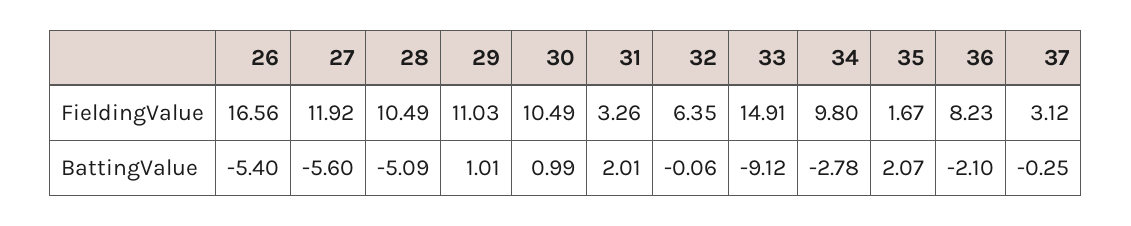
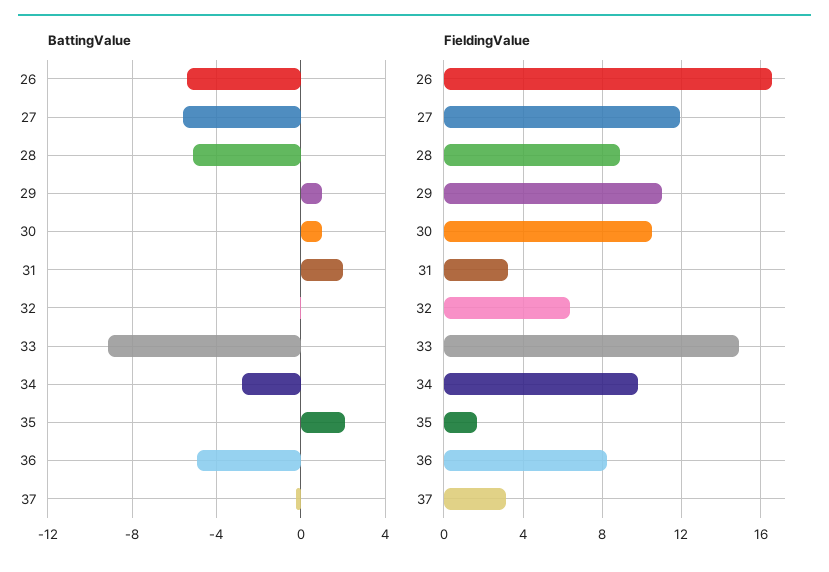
  {
    "FieldingValue": {
      "26": 16.56,
      "27": 11.92,
-     "28": 10.49,
+     "28": 9,
      "29": 11.03,
      "30": 10.49,
      "31": 3.26,
      "32": 6.35,
      "33": 14.91,
      "34": 9.8,
      "35": 1.67,
      "36": 8.23,
      "37": 3.12
    },
    "BattingValue": {
      "26": -5.4,
      "27": -5.6,
      "28": -5.09,
      "29": 1.01,
      "30": 0.99,
      "31": 2.01,
      "32": -0.06,
      "33": -9.12,
      "34": -2.78,
      "35": 2.07,
-     "36": -2.1,
+     "36": -5,
      "37": -0.25
    }
  }

